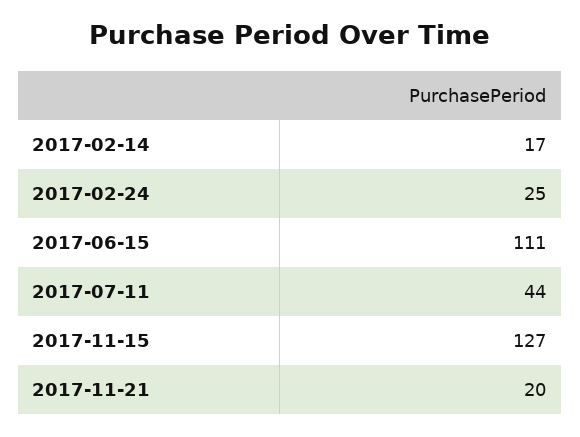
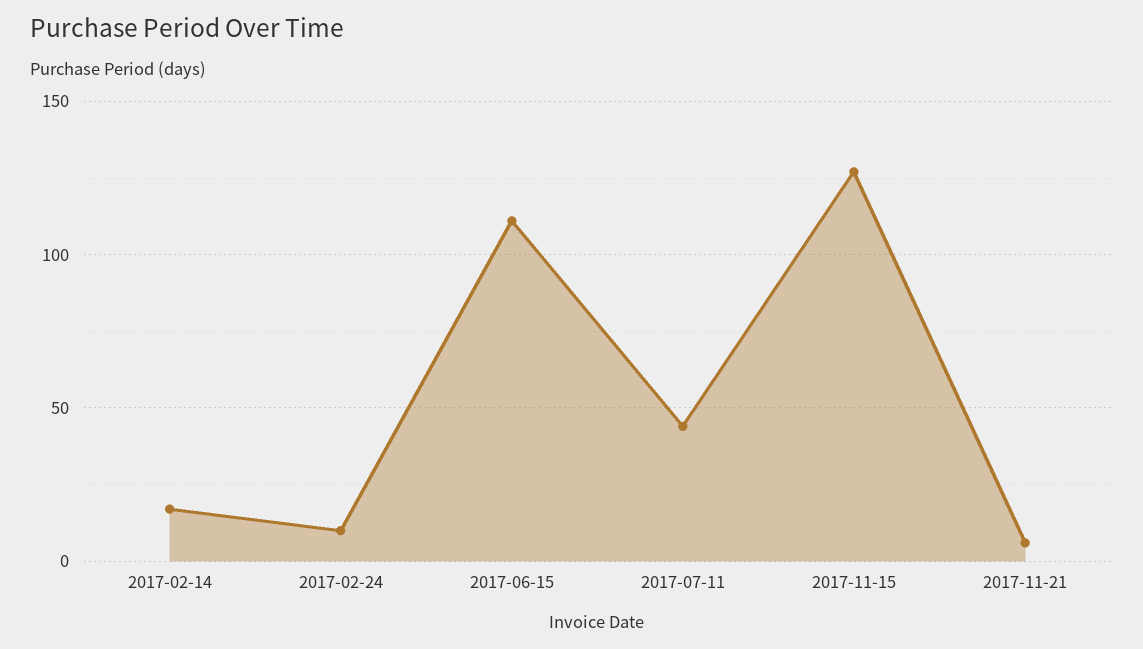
  {
    "2017-02-14": 17,
-   "2017-02-24": 25,
+   "2017-02-24": 10,
    "2017-06-15": 111,
    "2017-07-11": 44,
    "2017-11-15": 127,
-   "2017-11-21": 20
+   "2017-11-21": 5
  }

